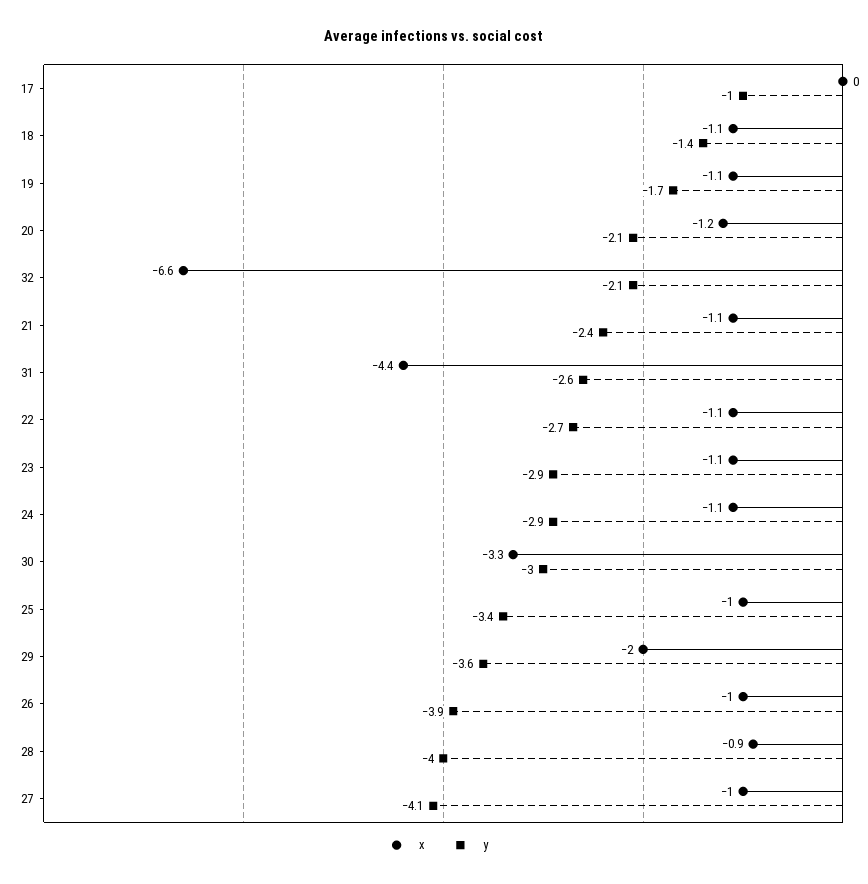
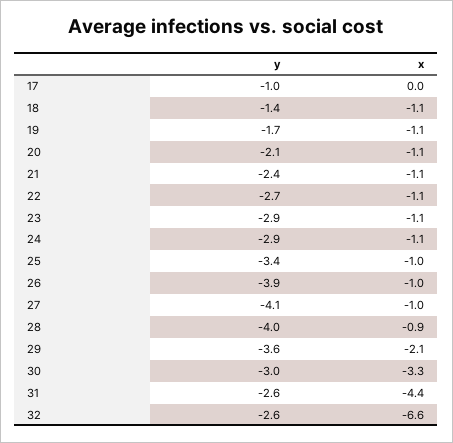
  {
    "x": {
      "17": 0,
      "18": -1.1,
      "19": -1.1,
-     "20": -1.2,
+     "20": -1.1,
      "32": -6.6,
      "21": -1.1,
      "31": -4.4,
      "22": -1.1,
      "23": -1.1,
      "24": -1.1,
      "30": -3.3,
      "25": -1,
-     "29": -2,
+     "29": -2.1,
      "26": -1,
      "28": -0.9,
      "27": -1
    },
    "y": {
      "17": -1,
      "18": -1.4,
      "19": -1.7,
      "20": -2.1,
-     "32": -2.1,
+     "32": -2.6,
      "21": -2.4,
      "31": -2.6,
      "22": -2.7,
      "23": -2.9,
      "24": -2.9,
      "30": -3,
      "25": -3.4,
      "29": -3.6,
      "26": -3.9,
      "28": -4,
      "27": -4.1
    }
  }

